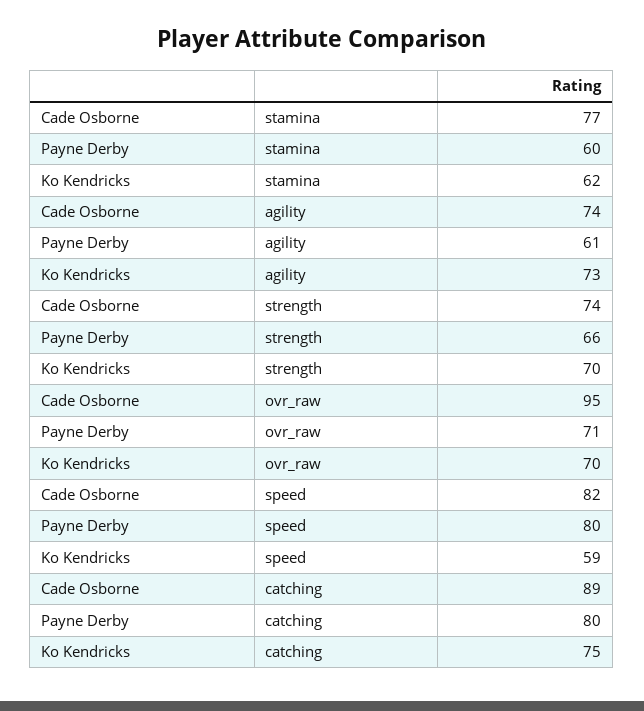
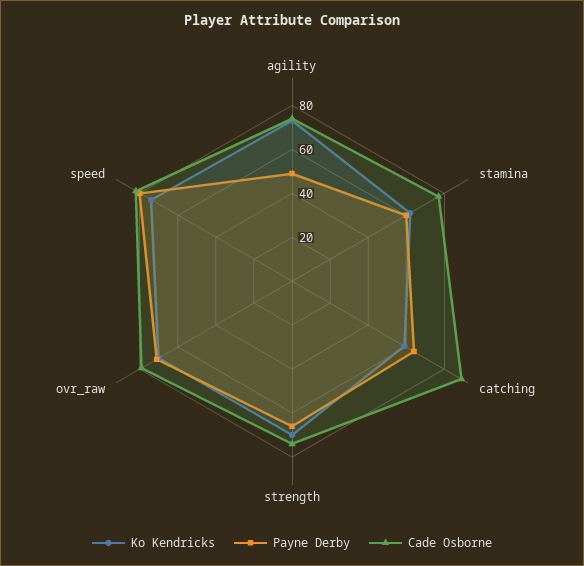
  {
    "Cade Osborne": {
      "stamina": 77,
      "agility": 74,
      "strength": 74,
-     "ovr_raw": 95,
+     "ovr_raw": 80,
      "speed": 82,
      "catching": 89
    },
    "Payne Derby": {
      "stamina": 60,
-     "agility": 61,
+     "agility": 50,
      "strength": 66,
      "ovr_raw": 71,
      "speed": 80,
-     "catching": 80
+     "catching": 65
    },
    "Ko Kendricks": {
      "stamina": 62,
      "agility": 73,
      "strength": 70,
      "ovr_raw": 70,
-     "speed": 59,
+     "speed": 75,
-     "catching": 75
+     "catching": 60
    }
  }

